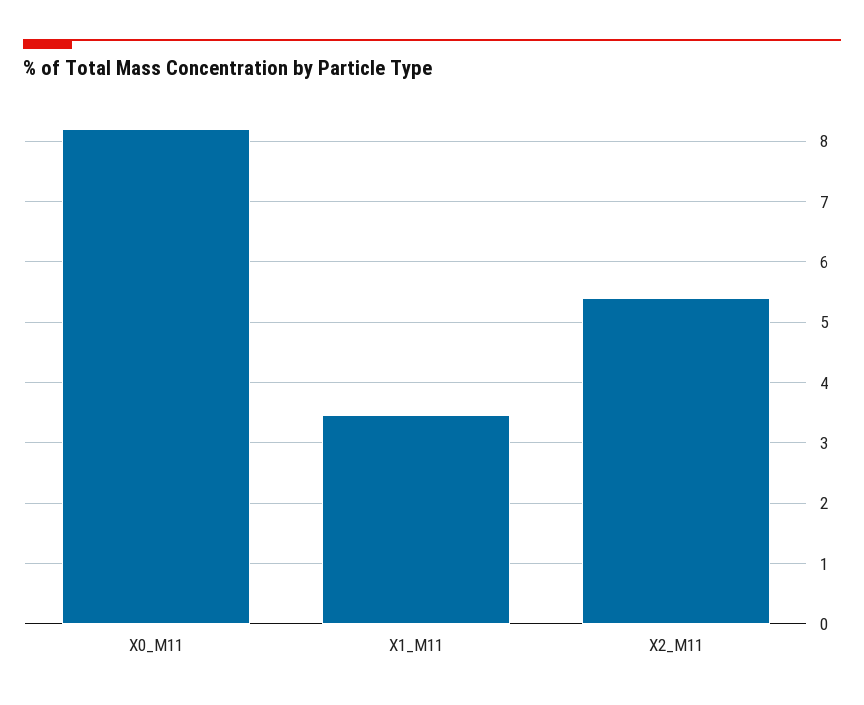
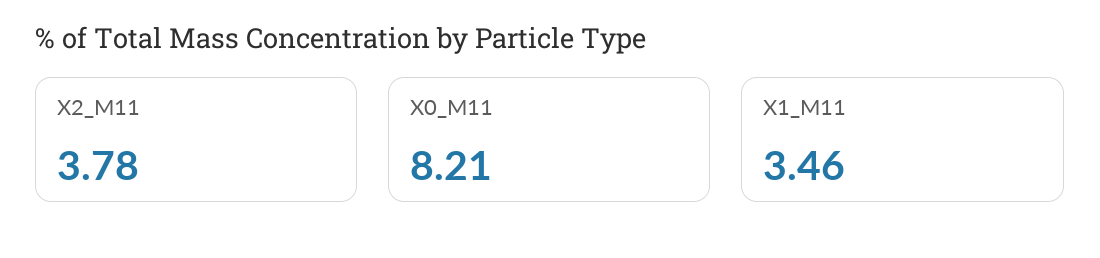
  {
    "X0_M11": 8.21,
    "X1_M11": 3.46,
-   "X2_M11": 5.4
+   "X2_M11": 3.78
  }

